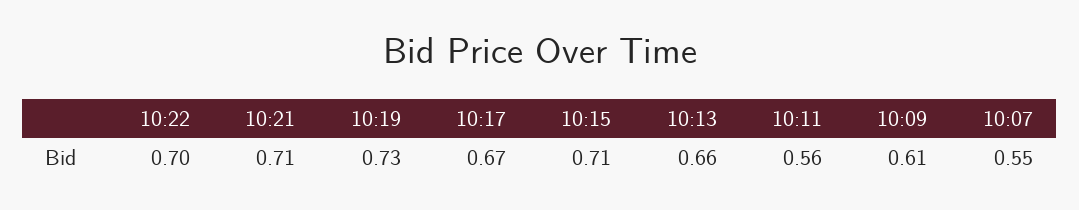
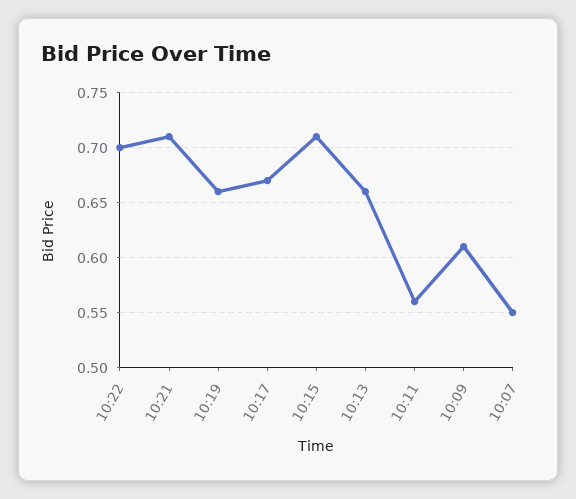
  {
    "10:22": 0.7,
    "10:21": 0.71,
-   "10:19": 0.73,
+   "10:19": 0.66,
    "10:17": 0.67,
    "10:15": 0.71,
    "10:13": 0.66,
    "10:11": 0.56,
    "10:09": 0.61,
    "10:07": 0.55
  }

